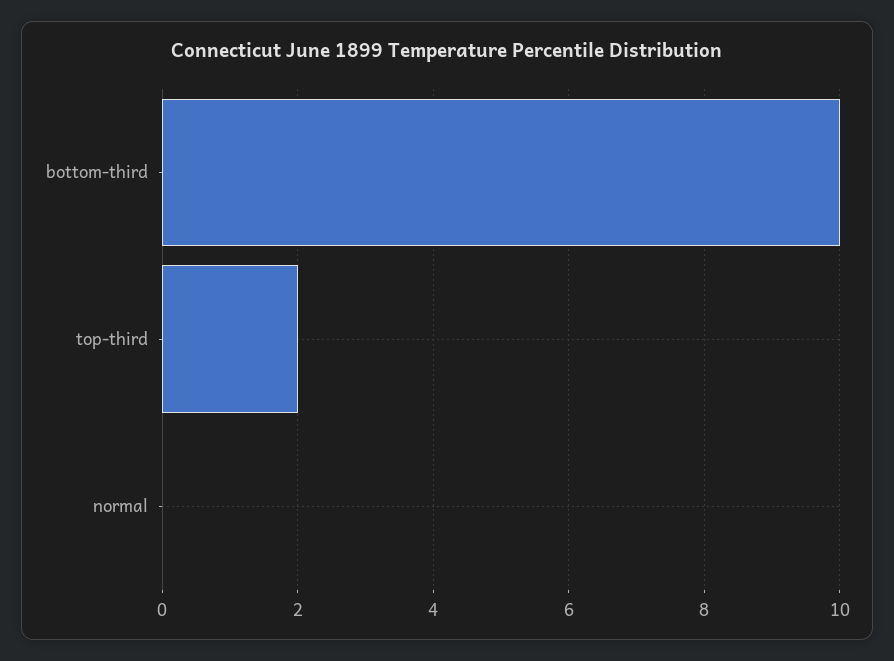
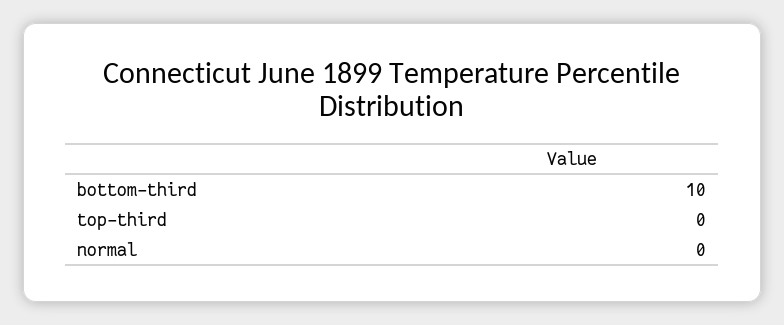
  {
    "bottom-third": 10,
-   "top-third": 2,
+   "top-third": 0,
    "normal": 0
  }

